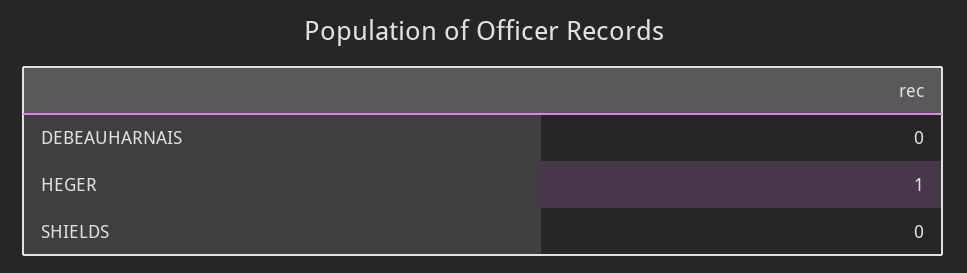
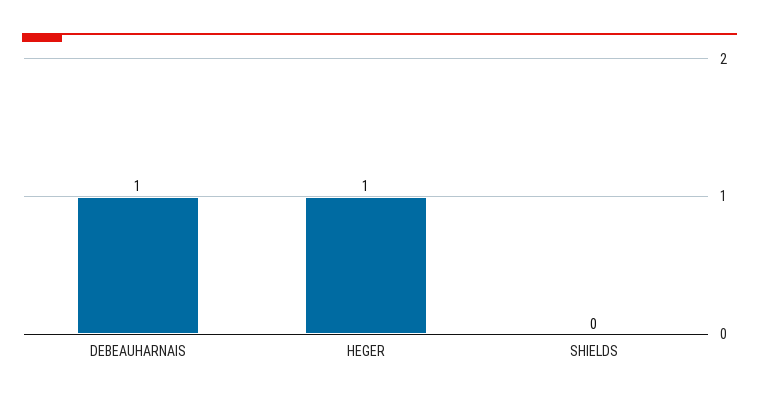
  {
-   "DEBEAUHARNAIS": 0,
+   "DEBEAUHARNAIS": 1,
    "HEGER": 1,
    "SHIELDS": 0
  }

